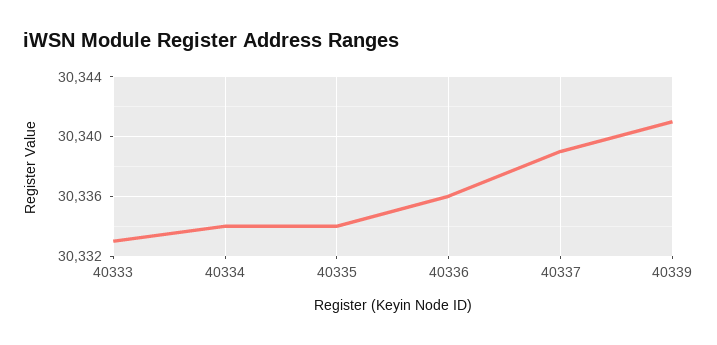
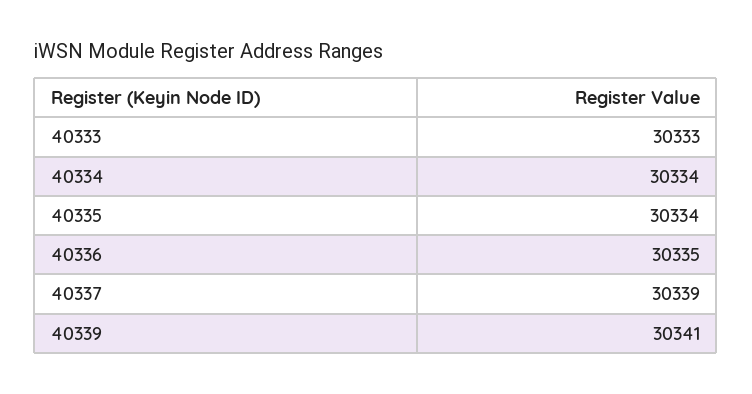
  {
    "40333": 30333,
    "40334": 30334,
    "40335": 30334,
-   "40336": 30336,
+   "40336": 30335,
    "40337": 30339,
    "40339": 30341
  }

